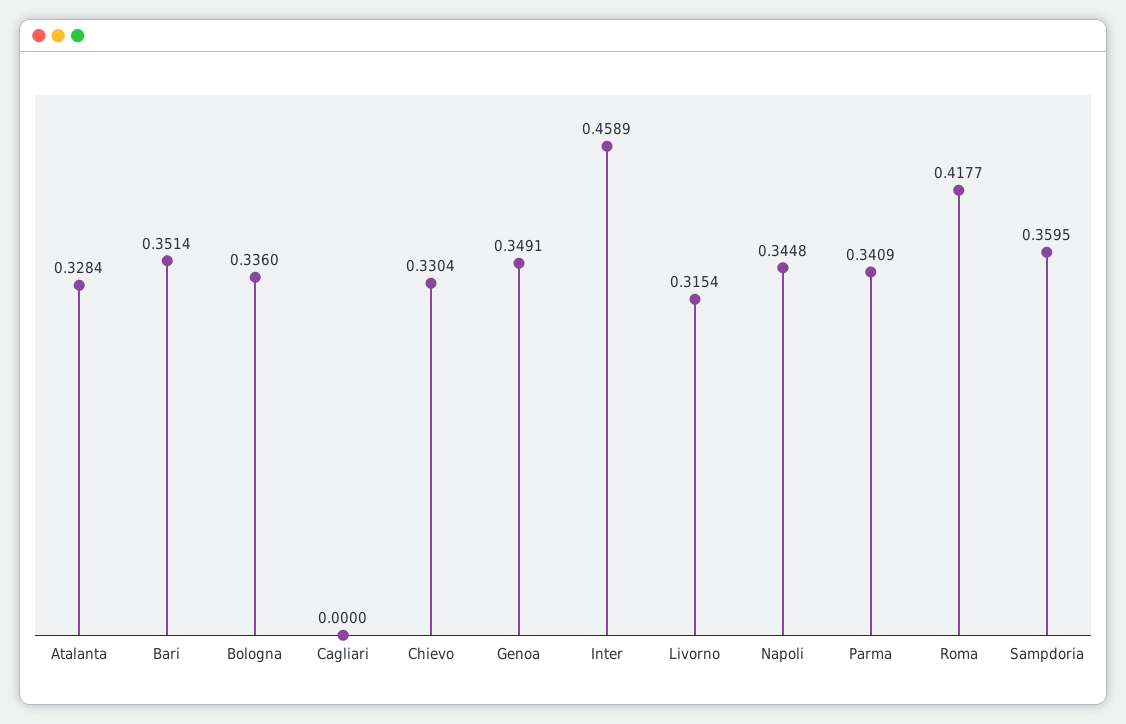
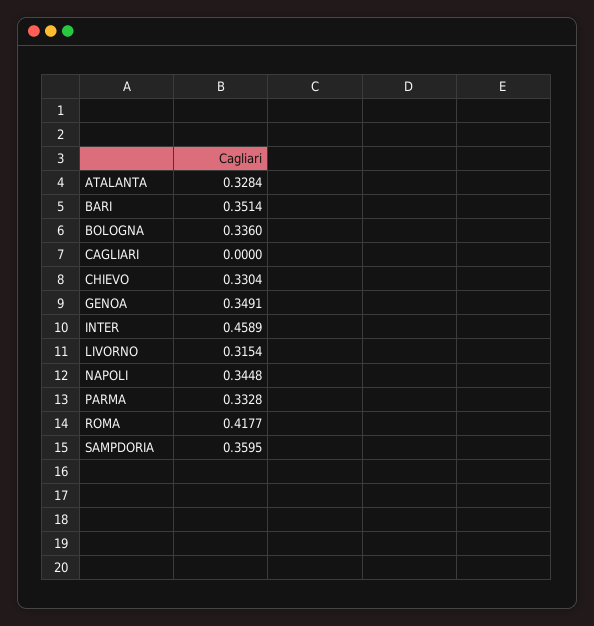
  {
    "Atalanta": 0.3284,
    "Bari": 0.3514,
    "Bologna": 0.336,
    "Cagliari": 0,
    "Chievo": 0.3304,
    "Genoa": 0.3491,
    "Inter": 0.4589,
    "Livorno": 0.3154,
    "Napoli": 0.3448,
-   "Parma": 0.3409,
+   "Parma": 0.3328,
    "Roma": 0.4177,
    "Sampdoria": 0.3595
  }

